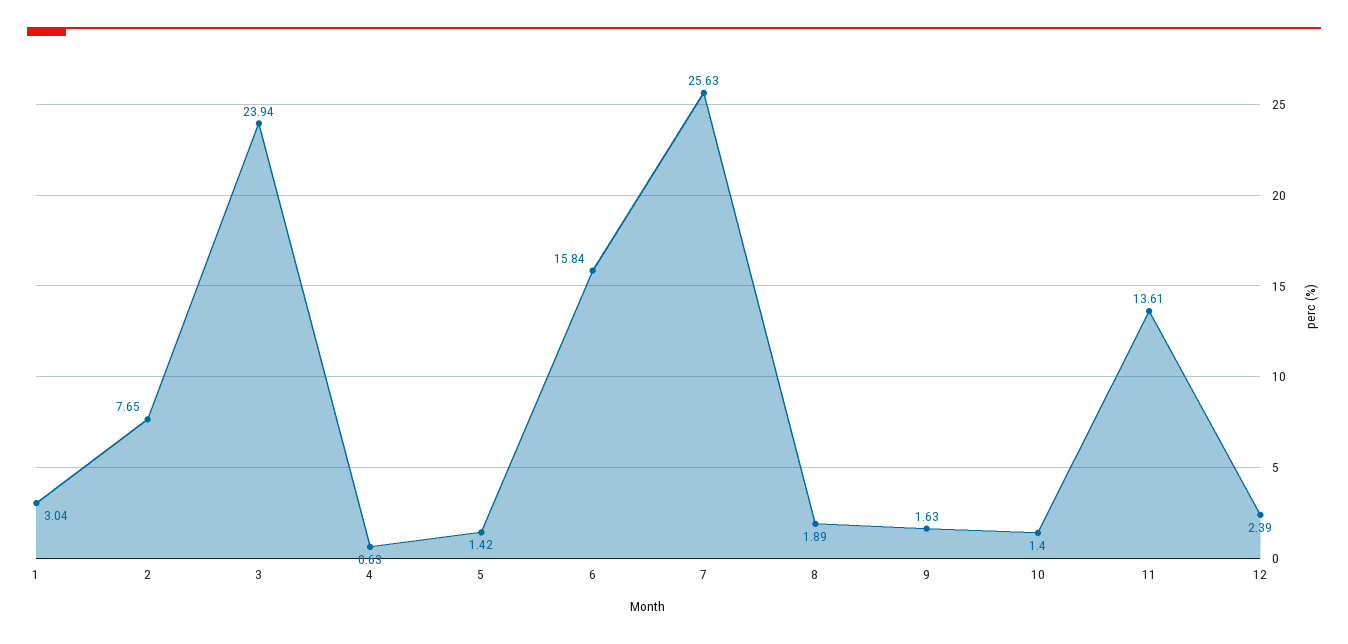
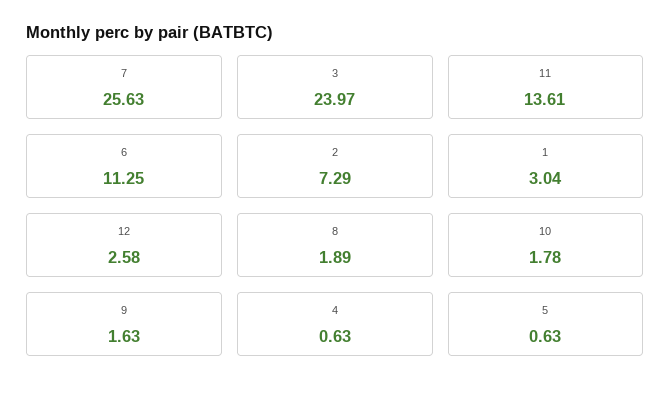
  {
    "1": 3.04,
-   "2": 7.65,
+   "2": 7.29,
-   "3": 23.94,
+   "3": 23.97,
    "4": 0.63,
-   "5": 1.42,
+   "5": 0.63,
-   "6": 15.84,
+   "6": 11.25,
    "7": 25.63,
    "8": 1.89,
    "9": 1.63,
-   "10": 1.4,
+   "10": 1.78,
    "11": 13.61,
-   "12": 2.39
+   "12": 2.58
  }

